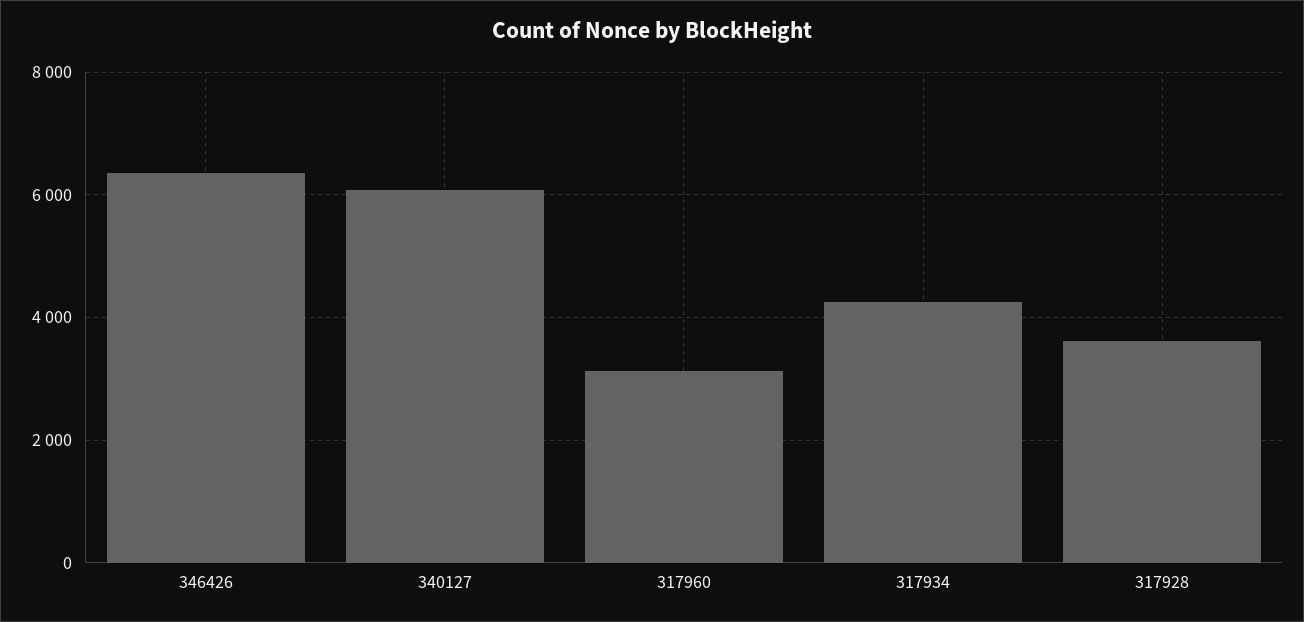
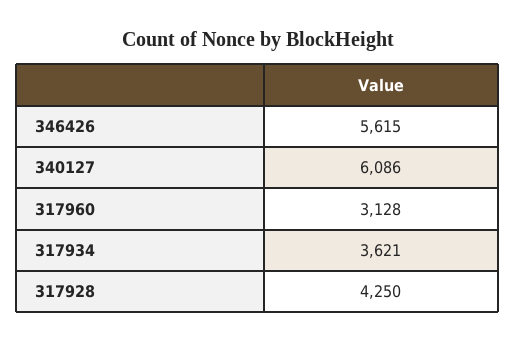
  {
-   "346426": 6400,
+   "346426": 5615,
    "340127": 6086,
    "317960": 3128,
-   "317934": 4200,
+   "317934": 3621,
-   "317928": 3600
+   "317928": 4250
  }

